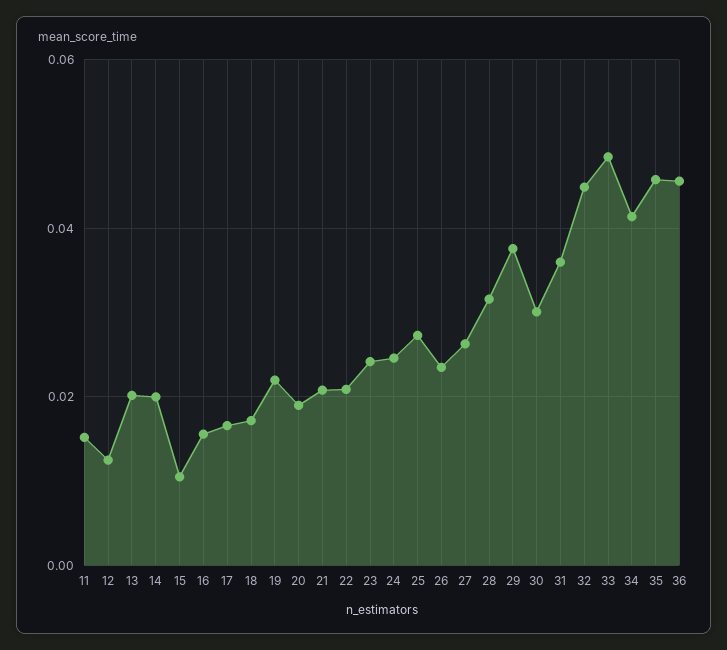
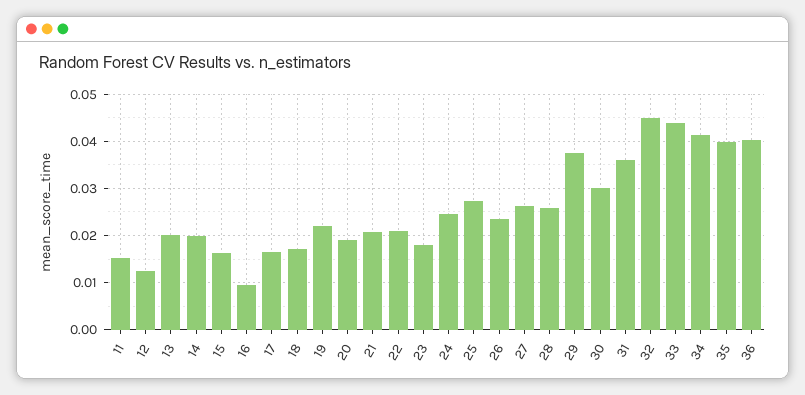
  {
    "11": 0.016,
    "12": 0.012,
    "13": 0.02,
    "14": 0.02,
-   "15": 0.01,
+   "15": 0.016,
-   "16": 0.016,
+   "16": 0.01,
    "17": 0.016,
    "18": 0.018,
    "19": 0.022,
    "20": 0.02,
    "21": 0.02,
    "22": 0.02,
-   "23": 0.024,
+   "23": 0.018,
    "24": 0.024,
    "25": 0.028,
    "26": 0.024,
    "27": 0.026,
-   "28": 0.032,
+   "28": 0.026,
    "29": 0.038,
    "30": 0.03,
    "31": 0.036,
    "32": 0.044,
-   "33": 0.048,
+   "33": 0.044,
    "34": 0.042,
-   "35": 0.046,
+   "35": 0.04,
-   "36": 0.046
+   "36": 0.04
  }

